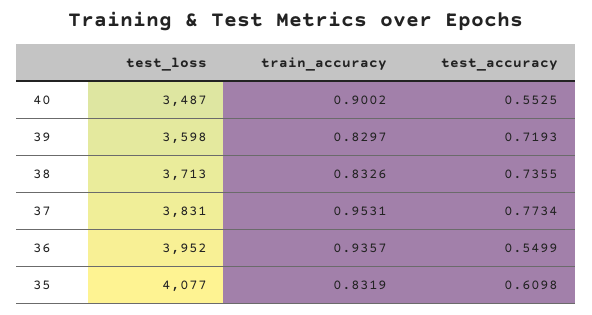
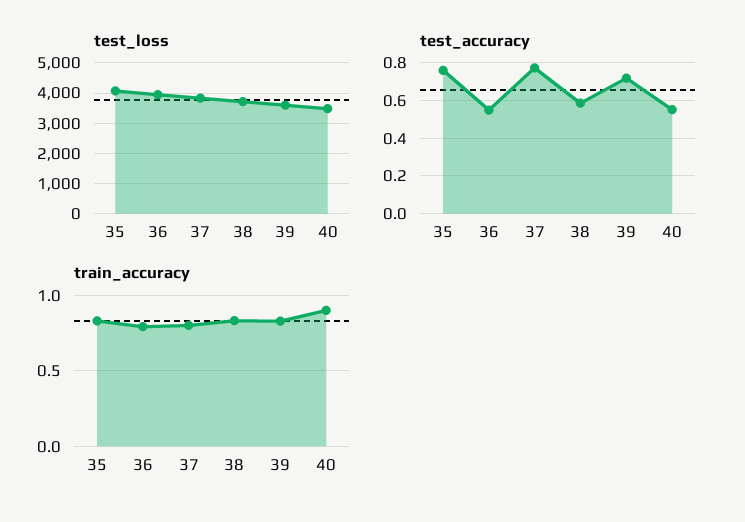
  {
    "test_loss": {
      "40": 3487,
      "39": 3598,
      "38": 3713,
      "37": 3831,
      "36": 3952,
      "35": 4077
    },
    "train_accuracy": {
      "40": 0.9002,
      "39": 0.8297,
      "38": 0.8326,
-     "37": 0.9531,
+     "37": 0.8,
-     "36": 0.9357,
+     "36": 0.8,
      "35": 0.8319
    },
    "test_accuracy": {
      "40": 0.5525,
      "39": 0.7193,
-     "38": 0.7355,
+     "38": 0.6,
      "37": 0.7734,
      "36": 0.5499,
-     "35": 0.6098
+     "35": 0.75
    }
  }

